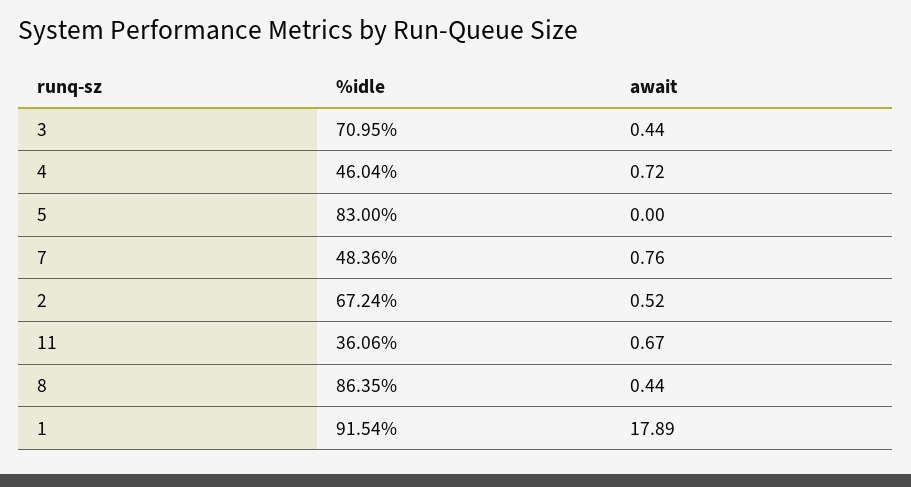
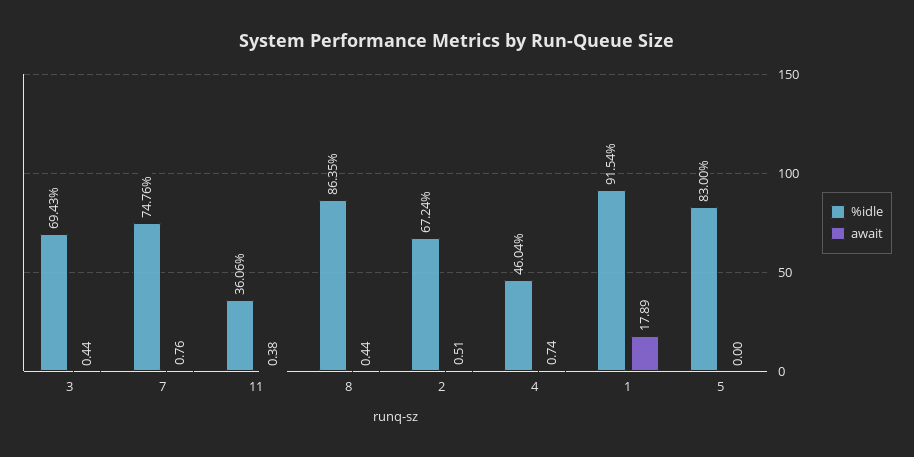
  {
    "%idle": {
-     "3": 70.95,
+     "3": 69.43,
      "4": 46.04,
      "5": 83,
-     "7": 48.36,
+     "7": 74.76,
      "2": 67.24,
      "11": 36.06,
      "8": 86.35,
      "1": 91.54
    },
    "await": {
      "3": 0.44,
-     "4": 0.72,
+     "4": 0.74,
      "5": 0,
      "7": 0.76,
-     "2": 0.52,
+     "2": 0.51,
-     "11": 0.67,
+     "11": 0.38,
      "8": 0.44,
      "1": 17.89
    }
  }

